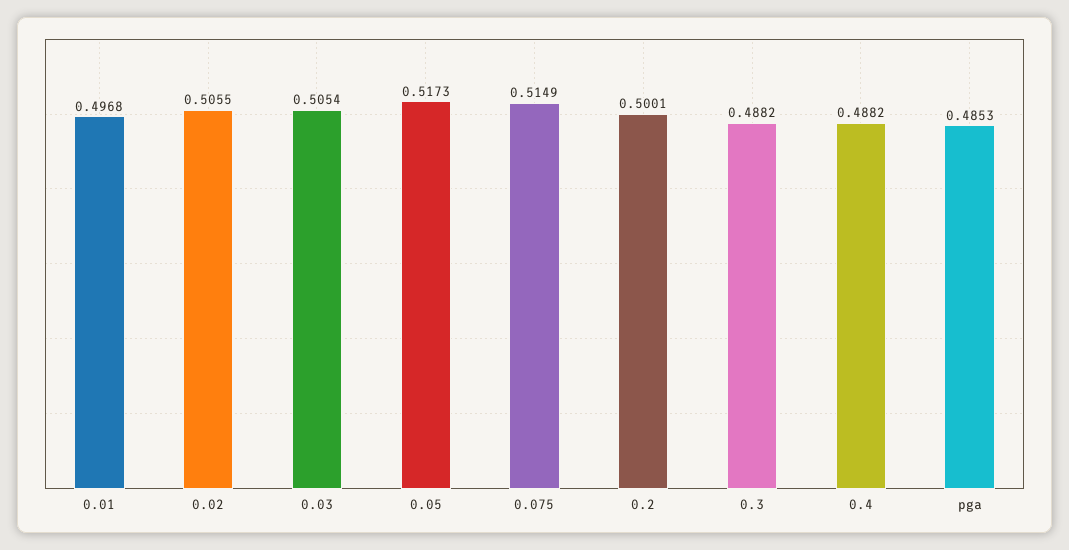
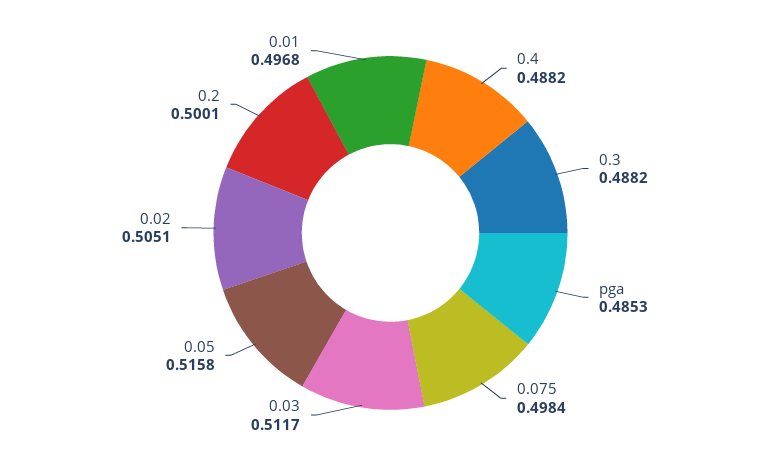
  {
    "0.01": 0.4968,
-   "0.02": 0.5055,
+   "0.02": 0.5051,
-   "0.03": 0.5054,
+   "0.03": 0.5117,
-   "0.05": 0.5173,
+   "0.05": 0.5158,
-   "0.075": 0.5149,
+   "0.075": 0.4984,
    "0.2": 0.5001,
    "0.3": 0.4882,
    "0.4": 0.4882,
    "pga": 0.4853
  }

